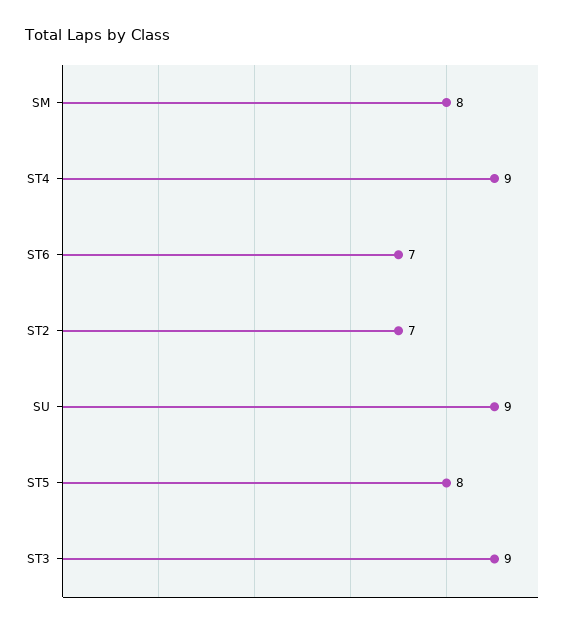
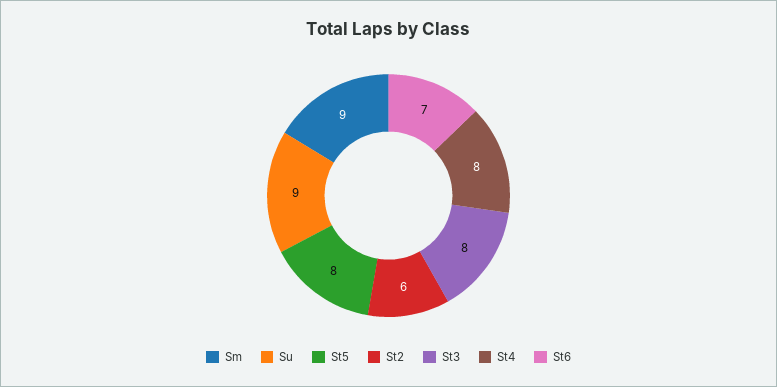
  {
-   "SM": 8,
+   "SM": 9,
-   "ST4": 9,
+   "ST4": 8,
    "ST6": 7,
-   "ST2": 7,
+   "ST2": 6,
    "SU": 9,
    "ST5": 8,
-   "ST3": 9
+   "ST3": 8
  }

